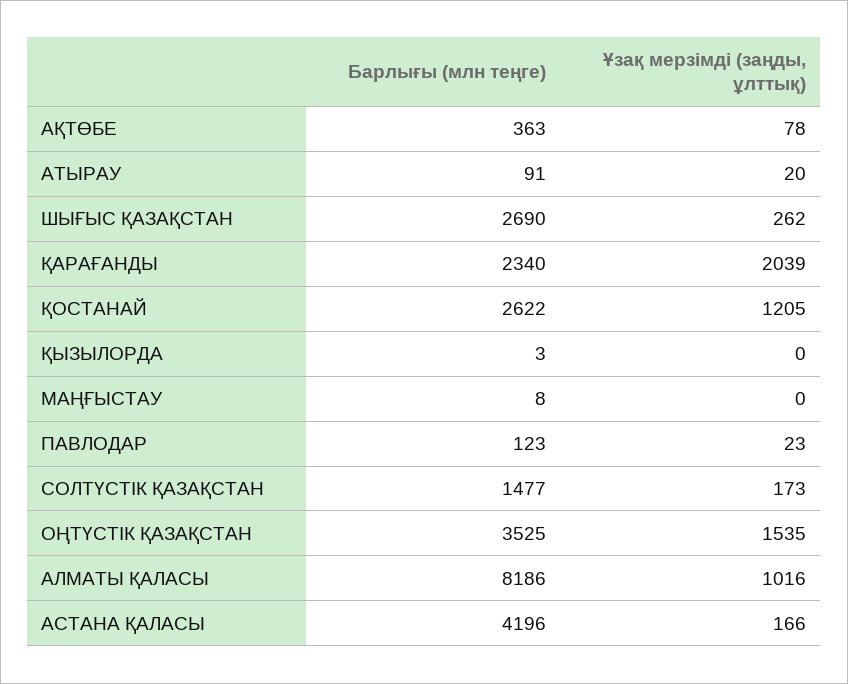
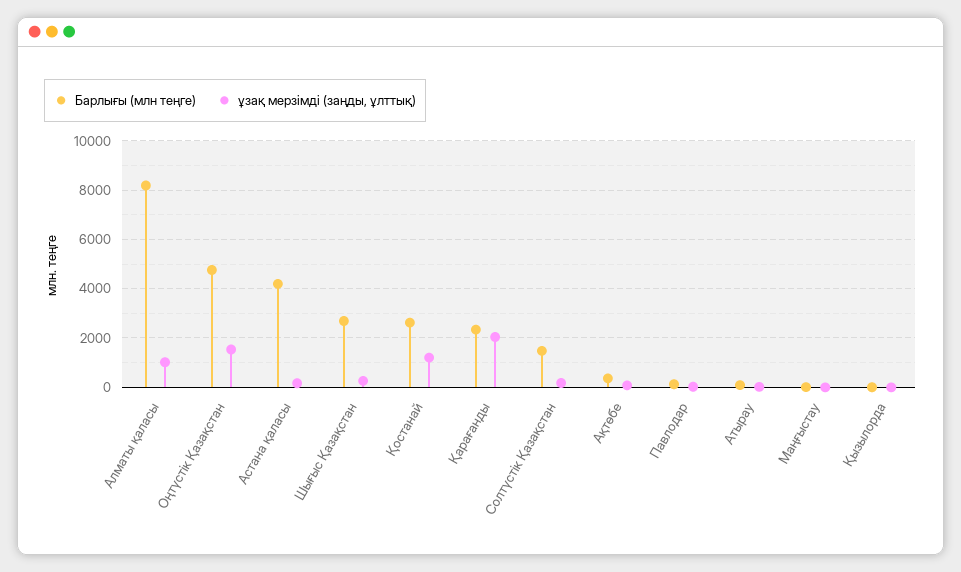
  {
    "Барлығы (млн теңге)": {
      "АҚТӨБЕ": 363,
      "АТЫРАУ": 91,
      "ШЫҒЫС ҚАЗАҚСТАН": 2690,
      "ҚАРАҒАНДЫ": 2340,
      "ҚОСТАНАЙ": 2622,
      "ҚЫЗЫЛОРДА": 3,
      "МАҢҒЫСТАУ": 8,
      "ПАВЛОДАР": 123,
      "СОЛТҮСТІК ҚАЗАҚСТАН": 1477,
-     "ОҢТҮСТІК ҚАЗАҚСТАН": 3525,
+     "ОҢТҮСТІК ҚАЗАҚСТАН": 4750,
      "АЛМАТЫ ҚАЛАСЫ": 8186,
      "АСТАНА ҚАЛАСЫ": 4196
    },
    "Ұзақ мерзімді (заңды, ұлттық)": {
      "АҚТӨБЕ": 78,
      "АТЫРАУ": 20,
      "ШЫҒЫС ҚАЗАҚСТАН": 262,
      "ҚАРАҒАНДЫ": 2039,
      "ҚОСТАНАЙ": 1205,
      "ҚЫЗЫЛОРДА": 0,
      "МАҢҒЫСТАУ": 0,
      "ПАВЛОДАР": 23,
      "СОЛТҮСТІК ҚАЗАҚСТАН": 173,
      "ОҢТҮСТІК ҚАЗАҚСТАН": 1535,
      "АЛМАТЫ ҚАЛАСЫ": 1016,
      "АСТАНА ҚАЛАСЫ": 166
    }
  }

